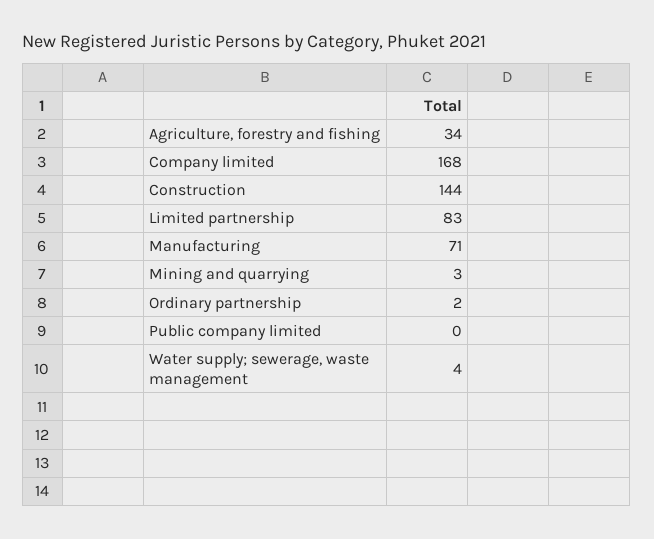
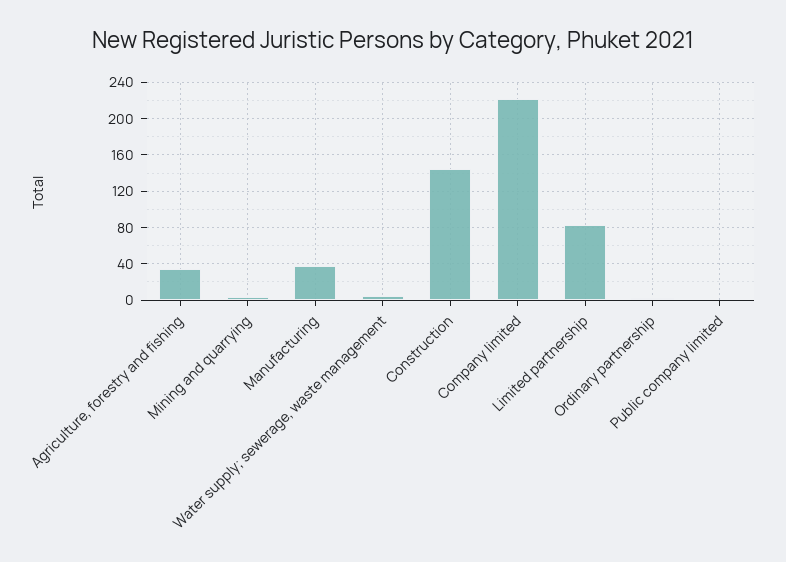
  {
    "Agriculture, forestry and fishing": 34,
-   "Company limited": 168,
+   "Company limited": 220,
    "Construction": 144,
    "Limited partnership": 83,
-   "Manufacturing": 71,
+   "Manufacturing": 40,
    "Mining and quarrying": 3,
    "Ordinary partnership": 2,
    "Public company limited": 0,
    "Water supply; sewerage, waste management": 4
  }

